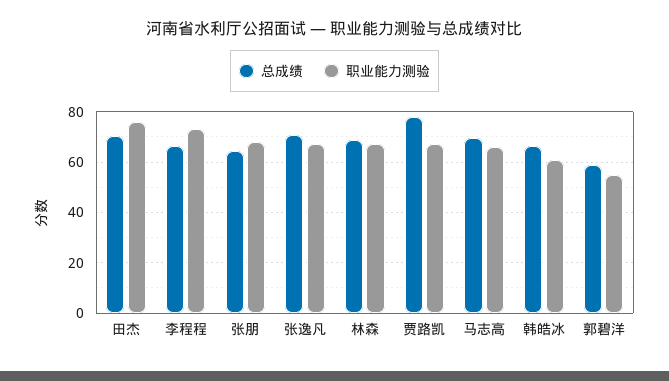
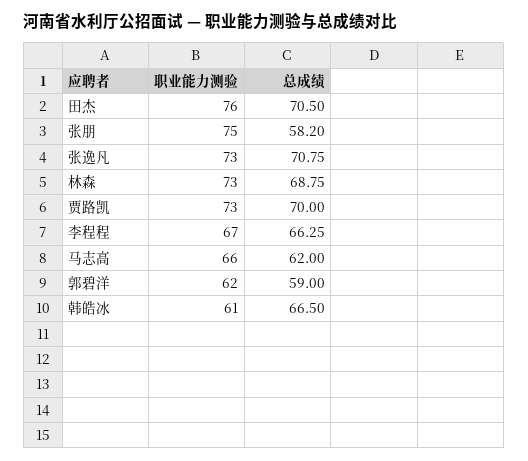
  {
    "总成绩": {
      "田杰": 70.5,
      "李程程": 66.25,
-     "张朋": 65,
+     "张朋": 58.2,
      "张逸凡": 70.75,
      "林森": 68.75,
-     "贾路凯": 77.5,
+     "贾路凯": 70,
-     "马志高": 70,
+     "马志高": 62,
      "韩皓冰": 66.5,
      "郭碧洋": 59
    },
    "职业能力测验": {
      "田杰": 76,
-     "李程程": 72.5,
+     "李程程": 67,
-     "张朋": 67.5,
+     "张朋": 75,
-     "张逸凡": 67.5,
+     "张逸凡": 73,
-     "林森": 67.5,
+     "林森": 73,
-     "贾路凯": 67.5,
+     "贾路凯": 73,
      "马志高": 66,
      "韩皓冰": 61,
-     "郭碧洋": 55
+     "郭碧洋": 62
    }
  }

